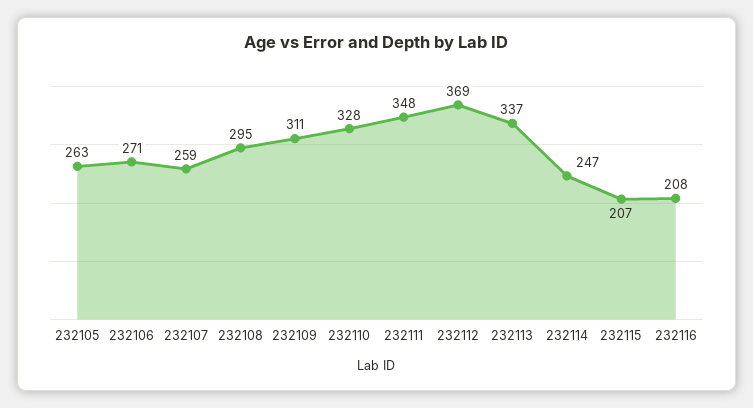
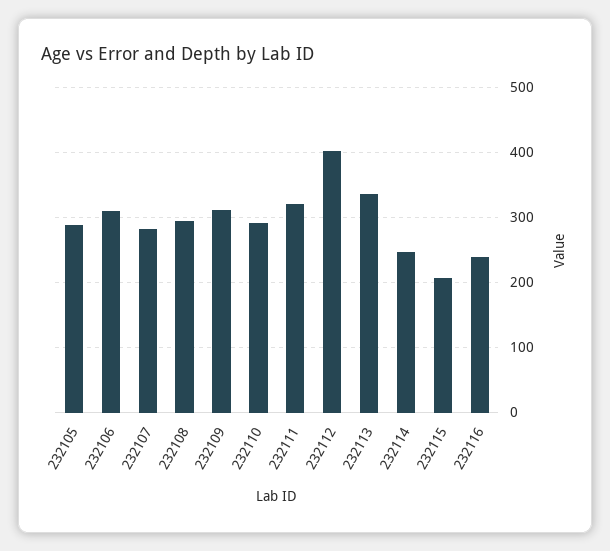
  {
-   "232105": 263,
+   "232105": 290,
-   "232106": 271,
+   "232106": 310,
-   "232107": 259,
+   "232107": 280,
    "232108": 295,
    "232109": 311,
-   "232110": 328,
+   "232110": 290,
-   "232111": 348,
+   "232111": 320,
-   "232112": 369,
+   "232112": 400,
    "232113": 337,
    "232114": 247,
    "232115": 207,
-   "232116": 208
+   "232116": 240
  }

